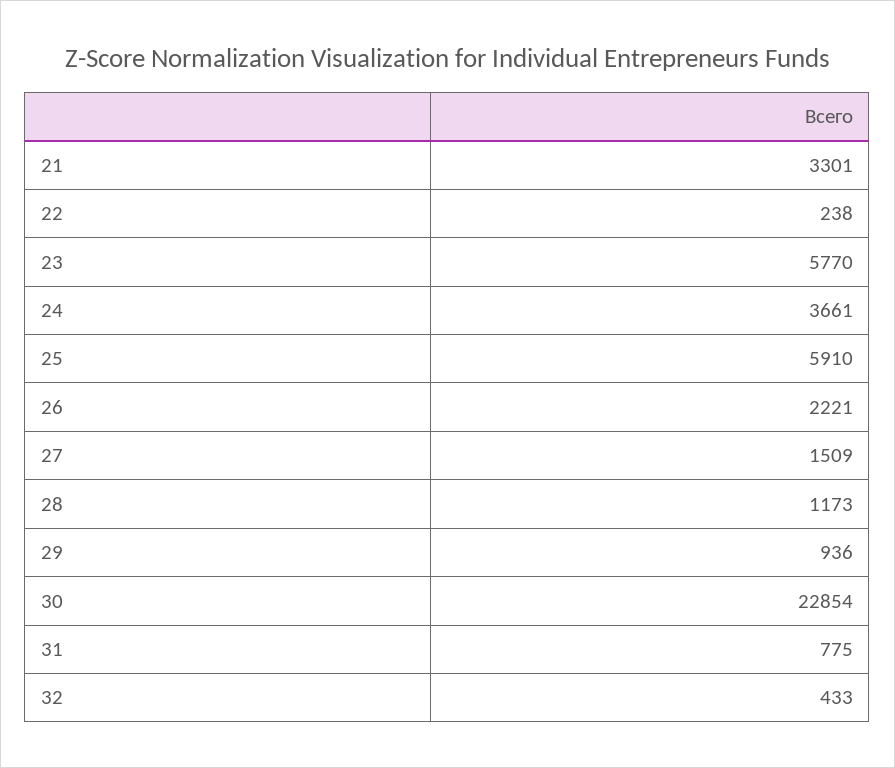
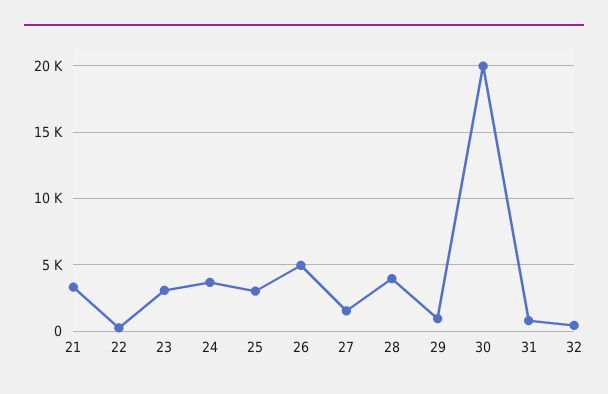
  {
    "21": 3301,
    "22": 238,
-   "23": 5770,
+   "23": 3000,
    "24": 3661,
-   "25": 5910,
+   "25": 3000,
-   "26": 2221,
+   "26": 5000,
    "27": 1509,
-   "28": 1173,
+   "28": 4000,
    "29": 936,
-   "30": 22854,
+   "30": 20000,
    "31": 775,
    "32": 433
  }

